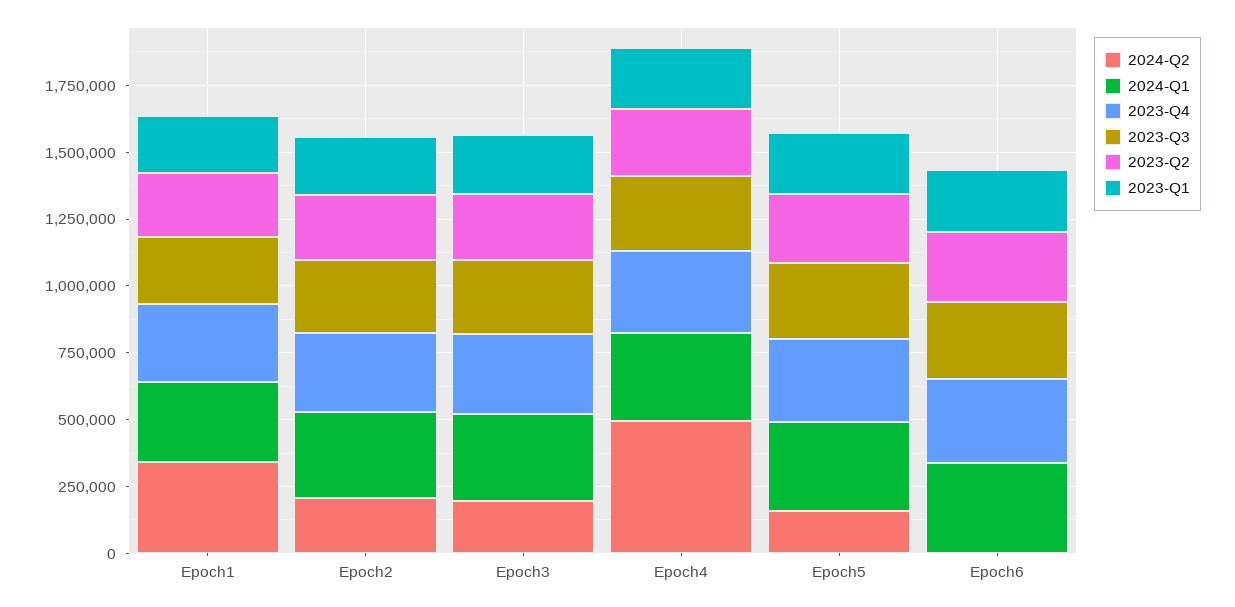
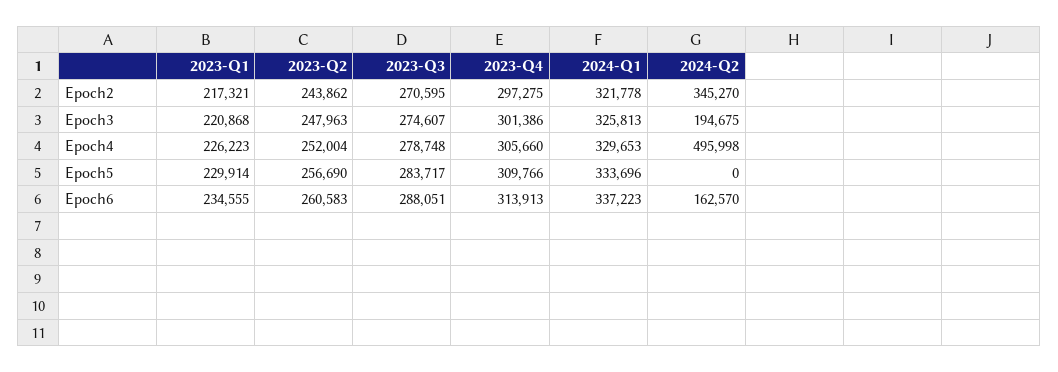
  {
    "2024-Q2": {
-     "Epoch1": 350000,
-     "Epoch2": 200000,
+     "Epoch2": 345270,
      "Epoch3": 194675,
      "Epoch4": 495998,
-     "Epoch5": 150000,
+     "Epoch5": 0,
-     "Epoch6": 0
+     "Epoch6": 162570
    },
    "2024-Q1": {
-     "Epoch1": 300000,
      "Epoch2": 321778,
      "Epoch3": 325813,
      "Epoch4": 329653,
      "Epoch5": 333696,
      "Epoch6": 337223
    },
    "2023-Q4": {
-     "Epoch1": 300000,
      "Epoch2": 297275,
      "Epoch3": 301386,
      "Epoch4": 305660,
      "Epoch5": 309766,
      "Epoch6": 313913
    },
    "2023-Q3": {
-     "Epoch1": 250000,
      "Epoch2": 270595,
      "Epoch3": 274607,
      "Epoch4": 278748,
      "Epoch5": 283717,
      "Epoch6": 288051
    },
    "2023-Q2": {
-     "Epoch1": 250000,
      "Epoch2": 243862,
      "Epoch3": 247963,
      "Epoch4": 252004,
      "Epoch5": 256690,
      "Epoch6": 260583
    },
    "2023-Q1": {
-     "Epoch1": 200000,
      "Epoch2": 217321,
      "Epoch3": 220868,
      "Epoch4": 226223,
      "Epoch5": 229914,
      "Epoch6": 234555
    }
  }

